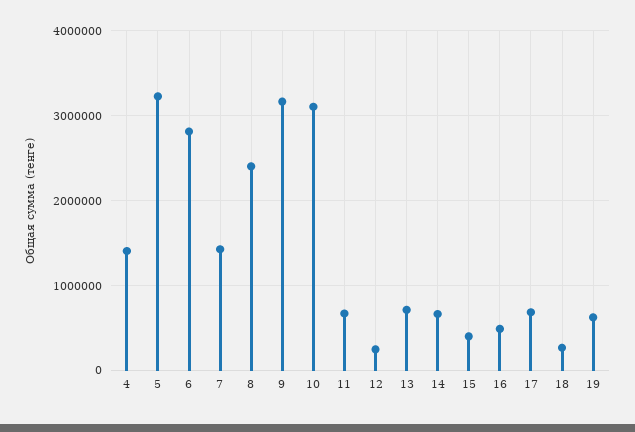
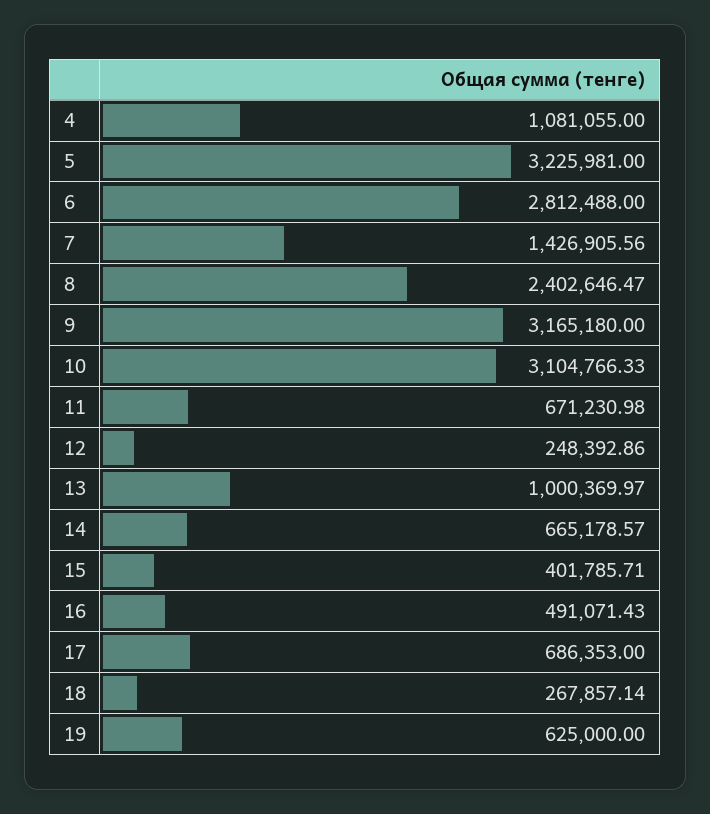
  {
-   "4": 1400000,
+   "4": 1081055,
    "5": 3225981,
    "6": 2812488,
    "7": 1426905.56,
    "8": 2402646.47,
    "9": 3165180,
    "10": 3104766.33,
    "11": 671230.98,
    "12": 248392.86,
-   "13": 700000,
+   "13": 1000369.97,
    "14": 665178.57,
    "15": 401785.71,
    "16": 491071.43,
    "17": 686353,
    "18": 267857.14,
    "19": 625000
  }

